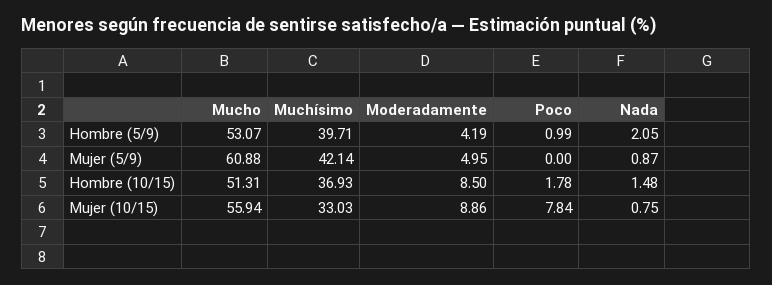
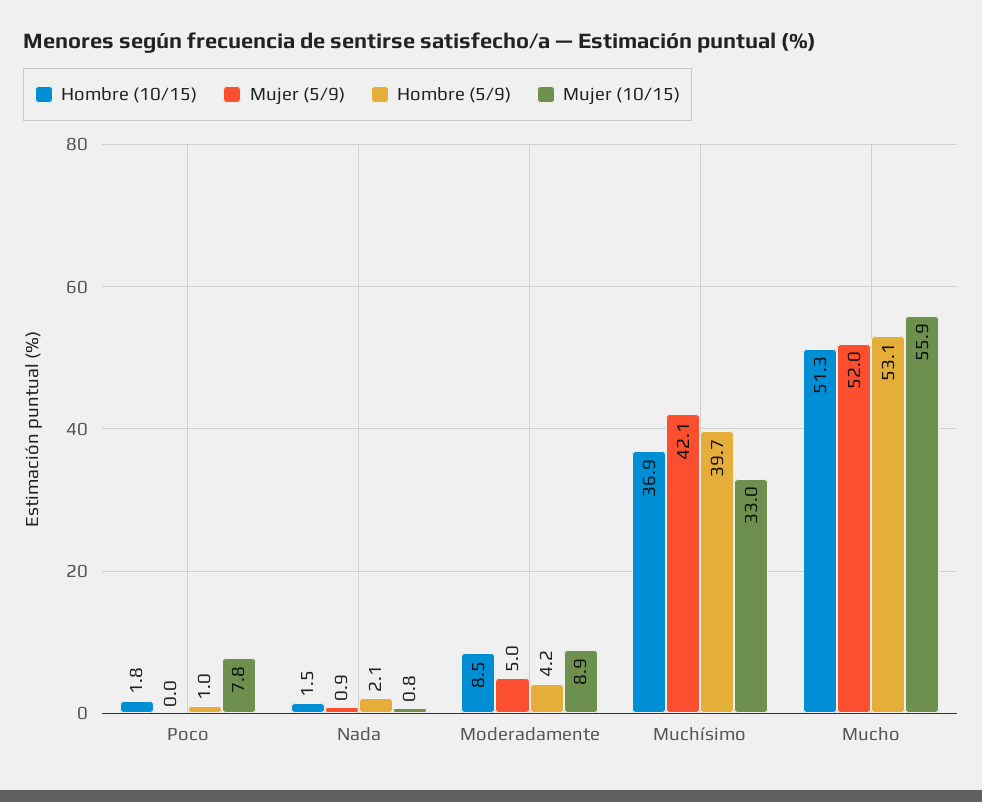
  {
    "Hombre (5/9)": {
      "Mucho": 53.07,
      "Muchísimo": 39.71,
      "Moderadamente": 4.19,
      "Poco": 0.99,
      "Nada": 2.05
    },
    "Mujer (5/9)": {
-     "Mucho": 60.88,
+     "Mucho": 52,
      "Muchísimo": 42.14,
      "Moderadamente": 4.95,
      "Poco": 0,
      "Nada": 0.87
    },
    "Hombre (10/15)": {
      "Mucho": 51.31,
      "Muchísimo": 36.93,
      "Moderadamente": 8.5,
      "Poco": 1.78,
      "Nada": 1.48
    },
    "Mujer (10/15)": {
      "Mucho": 55.94,
      "Muchísimo": 33.03,
      "Moderadamente": 8.86,
      "Poco": 7.84,
      "Nada": 0.75
    }
  }

